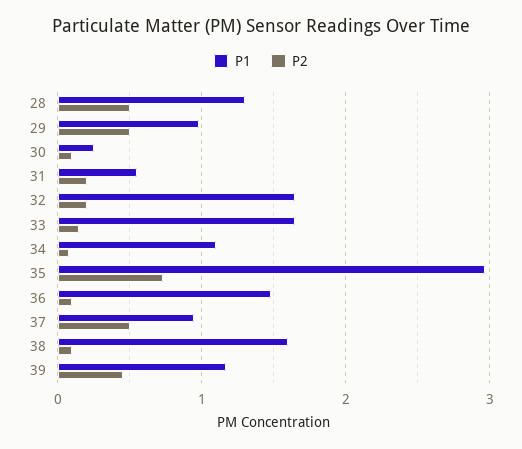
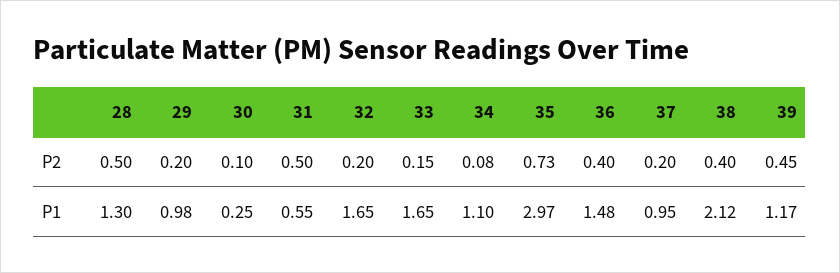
  {
    "P1": {
      "28": 1.3,
      "29": 0.98,
      "30": 0.25,
      "31": 0.55,
      "32": 1.65,
      "33": 1.65,
      "34": 1.1,
      "35": 2.97,
      "36": 1.48,
      "37": 0.95,
-     "38": 1.6,
+     "38": 2.12,
      "39": 1.17
    },
    "P2": {
      "28": 0.5,
-     "29": 0.5,
+     "29": 0.2,
      "30": 0.1,
-     "31": 0.2,
+     "31": 0.5,
      "32": 0.2,
      "33": 0.15,
      "34": 0.08,
      "35": 0.73,
-     "36": 0.1,
+     "36": 0.4,
-     "37": 0.5,
+     "37": 0.2,
-     "38": 0.1,
+     "38": 0.4,
      "39": 0.45
    }
  }

